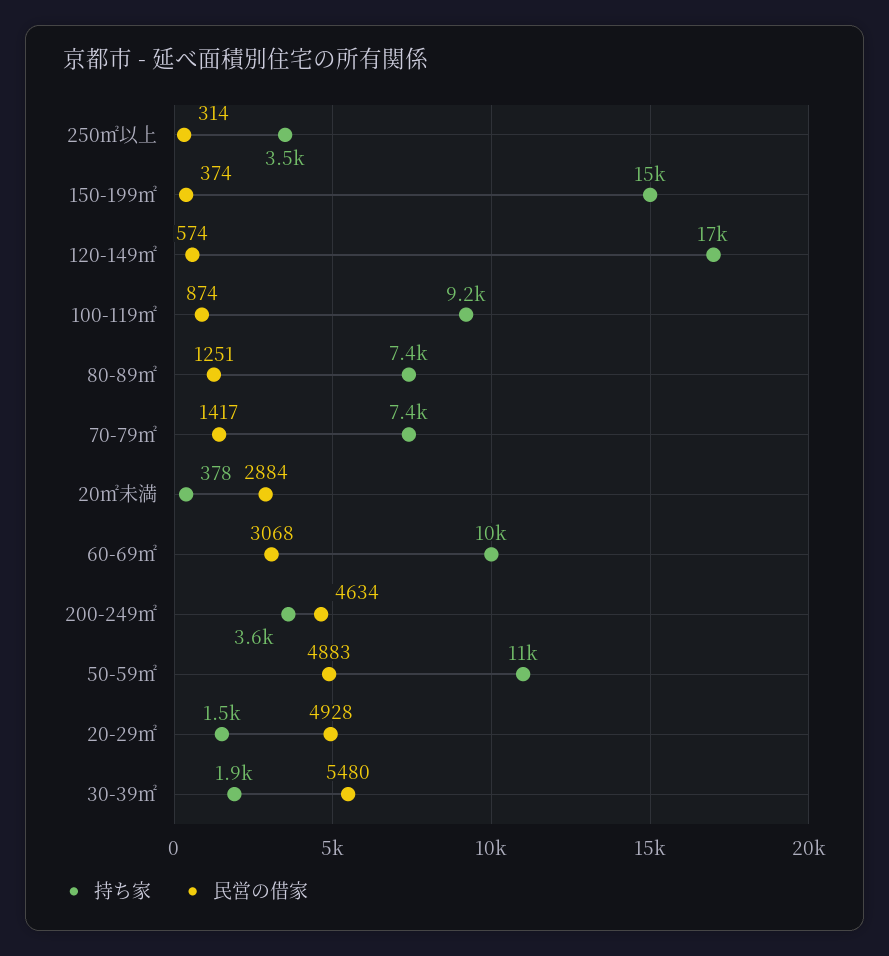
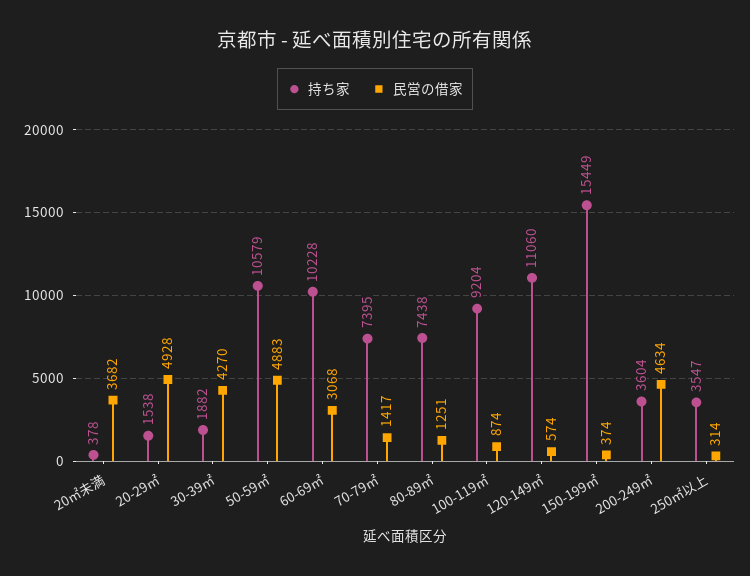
  {
    "持ち家": {
      "250㎡以上": 3547,
      "150-199㎡": 15449,
-     "120-149㎡": 17000,
+     "120-149㎡": 11060,
      "100-119㎡": 9204,
      "80-89㎡": 7438,
      "70-79㎡": 7395,
      "20㎡未満": 378,
      "60-69㎡": 10228,
      "200-249㎡": 3604,
      "50-59㎡": 10579,
      "20-29㎡": 1538,
      "30-39㎡": 1882
    },
    "民営の借家": {
      "250㎡以上": 314,
      "150-199㎡": 374,
      "120-149㎡": 574,
      "100-119㎡": 874,
      "80-89㎡": 1251,
      "70-79㎡": 1417,
-     "20㎡未満": 2884,
+     "20㎡未満": 3682,
      "60-69㎡": 3068,
      "200-249㎡": 4634,
      "50-59㎡": 4883,
      "20-29㎡": 4928,
-     "30-39㎡": 5480
+     "30-39㎡": 4270
    }
  }

